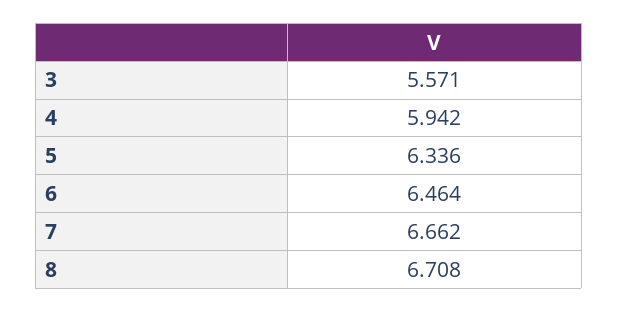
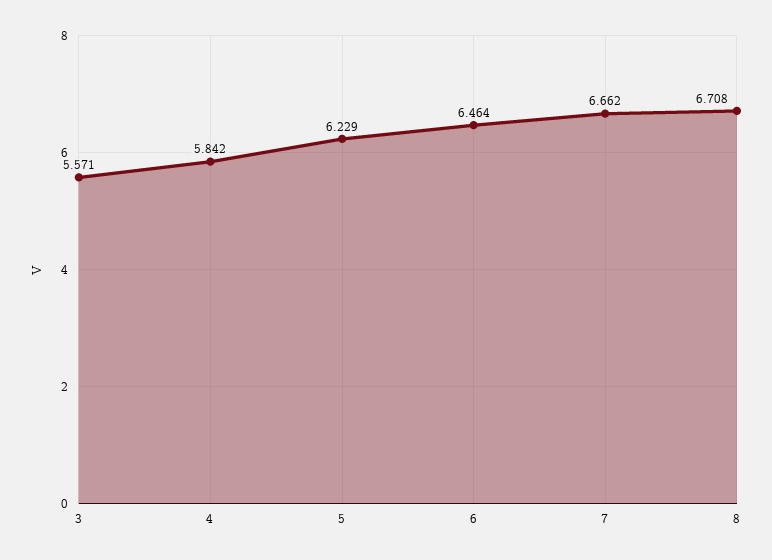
  {
    "3": 5.571,
-   "4": 5.942,
+   "4": 5.842,
-   "5": 6.336,
+   "5": 6.229,
    "6": 6.464,
    "7": 6.662,
    "8": 6.708
  }

